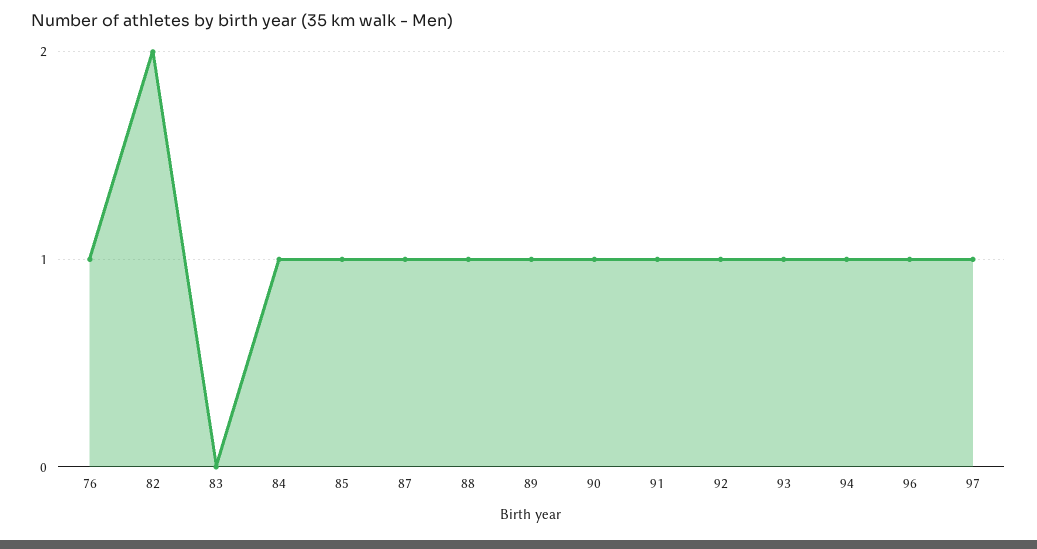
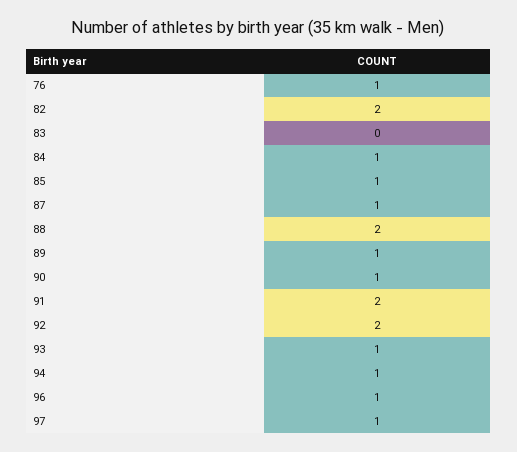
  {
    "76": 1,
    "82": 2,
    "83": 0,
    "84": 1,
    "85": 1,
    "87": 1,
-   "88": 1,
+   "88": 2,
    "89": 1,
    "90": 1,
-   "91": 1,
+   "91": 2,
-   "92": 1,
+   "92": 2,
    "93": 1,
    "94": 1,
    "96": 1,
    "97": 1
  }

